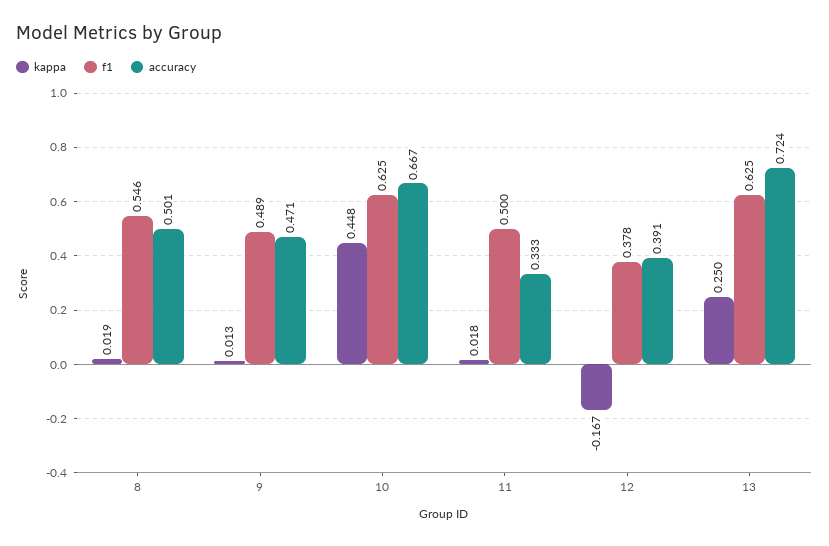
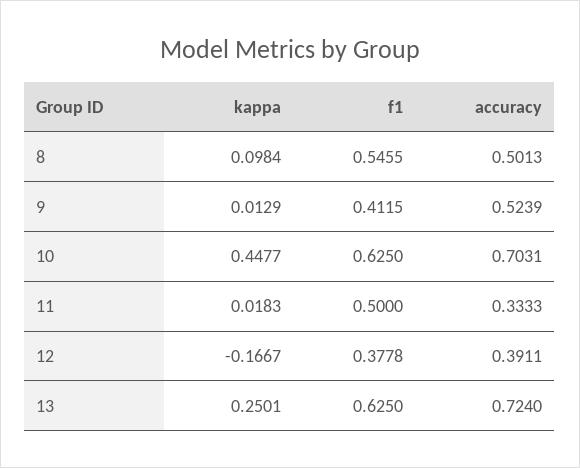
  {
    "kappa": {
-     "8": 0.019,
+     "8": 0.0984,
      "9": 0.0129,
      "10": 0.4477,
      "11": 0.0183,
      "12": -0.1667,
      "13": 0.2501
    },
    "f1": {
      "8": 0.5455,
-     "9": 0.489,
+     "9": 0.4115,
      "10": 0.625,
      "11": 0.5,
      "12": 0.3778,
      "13": 0.625
    },
    "accuracy": {
      "8": 0.5013,
-     "9": 0.471,
+     "9": 0.5239,
-     "10": 0.667,
+     "10": 0.7031,
      "11": 0.3333,
      "12": 0.3911,
      "13": 0.724
    }
  }

